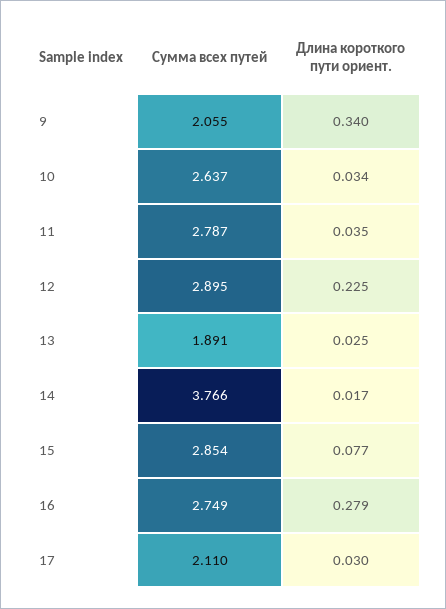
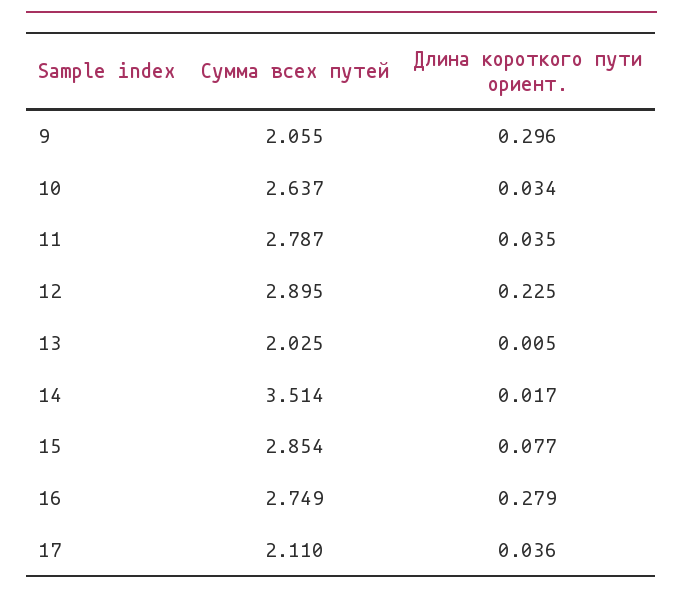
  {
    "Сумма всех путей": {
      "9": 2.055,
      "10": 2.637,
      "11": 2.787,
      "12": 2.895,
-     "13": 1.891,
+     "13": 2.025,
-     "14": 3.766,
+     "14": 3.514,
      "15": 2.854,
      "16": 2.749,
      "17": 2.11
    },
    "Длина короткого пути ориент.": {
-     "9": 0.34,
+     "9": 0.296,
      "10": 0.034,
      "11": 0.035,
      "12": 0.225,
-     "13": 0.025,
+     "13": 0.005,
      "14": 0.017,
      "15": 0.077,
      "16": 0.279,
-     "17": 0.03
+     "17": 0.036
    }
  }

